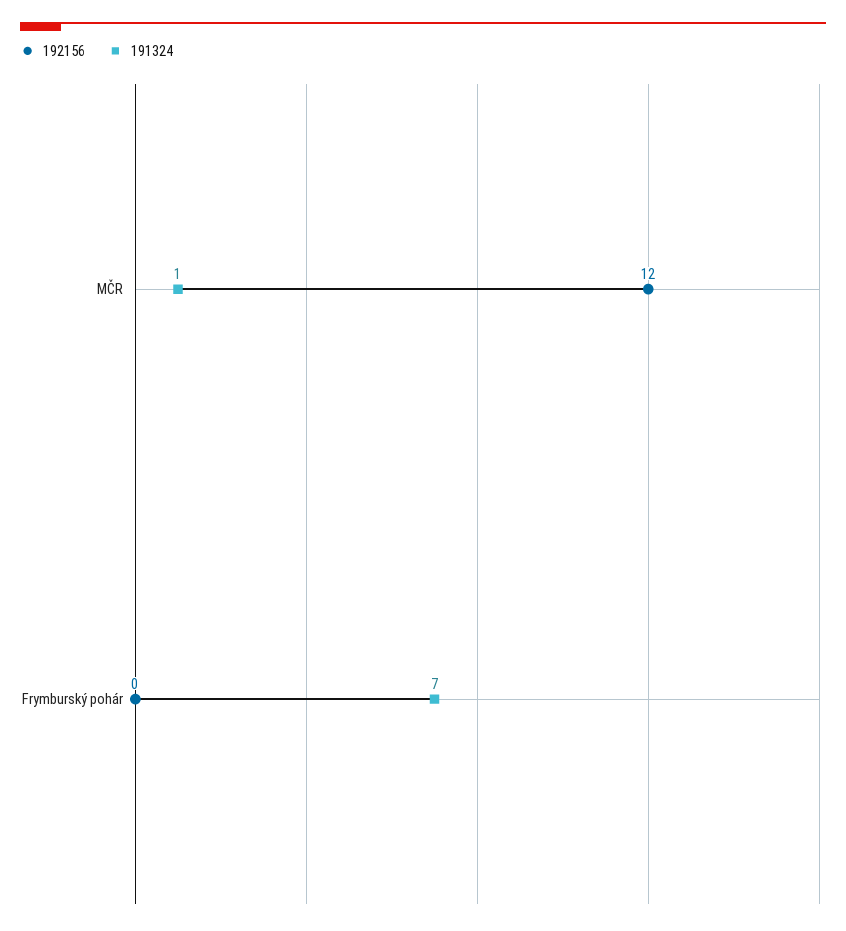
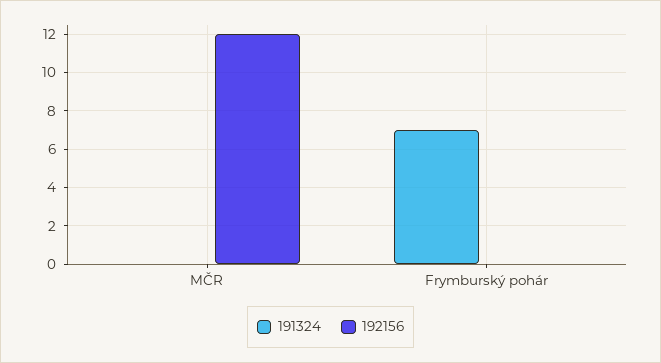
  {
    "192156": {
      "MČR": 12,
      "Frymburský pohár": 0
    },
    "191324": {
-     "MČR": 1,
+     "MČR": 0,
      "Frymburský pohár": 7
    }
  }

